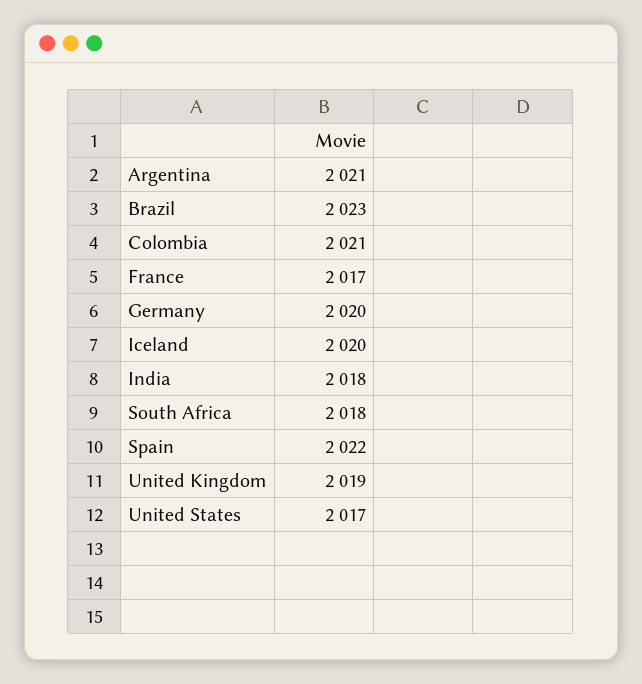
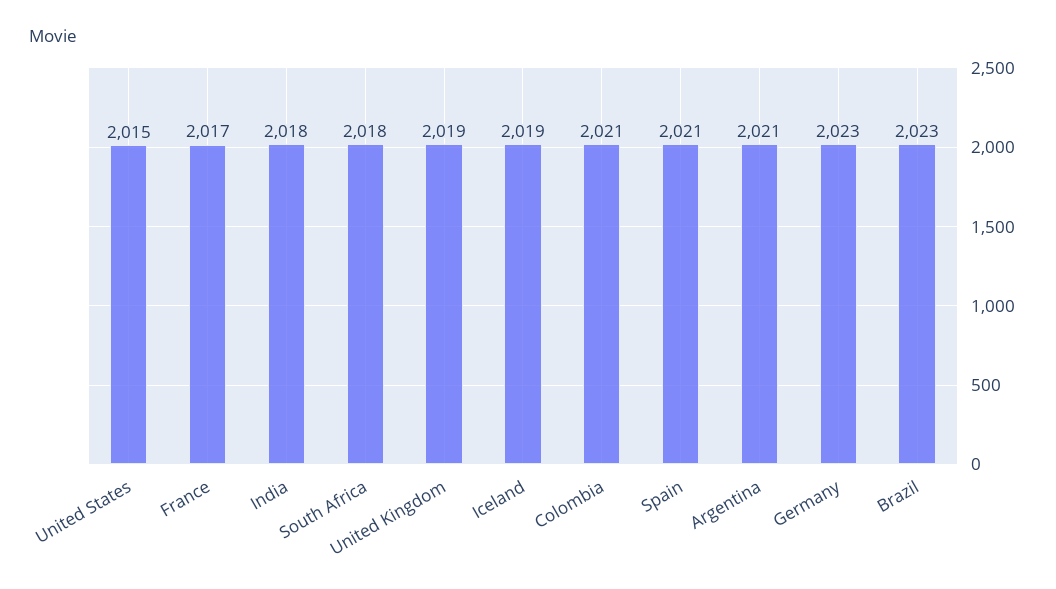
  {
    "Argentina": 2021,
    "Brazil": 2023,
    "Colombia": 2021,
    "France": 2017,
-   "Germany": 2020,
+   "Germany": 2023,
-   "Iceland": 2020,
+   "Iceland": 2019,
    "India": 2018,
    "South Africa": 2018,
-   "Spain": 2022,
+   "Spain": 2021,
    "United Kingdom": 2019,
-   "United States": 2017
+   "United States": 2015
  }

